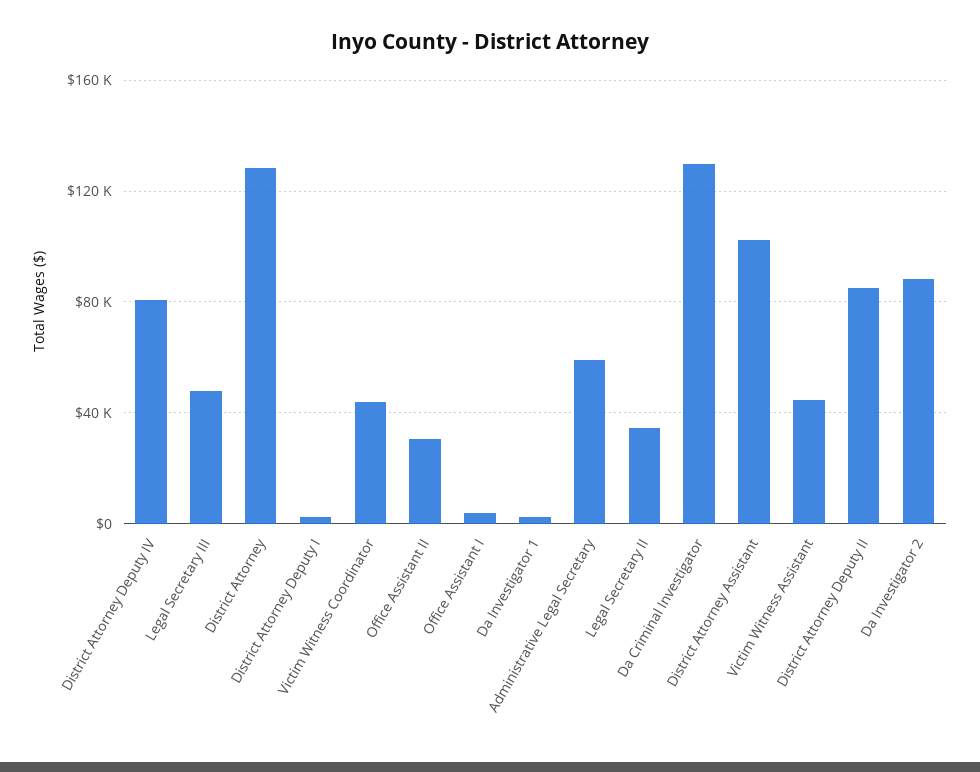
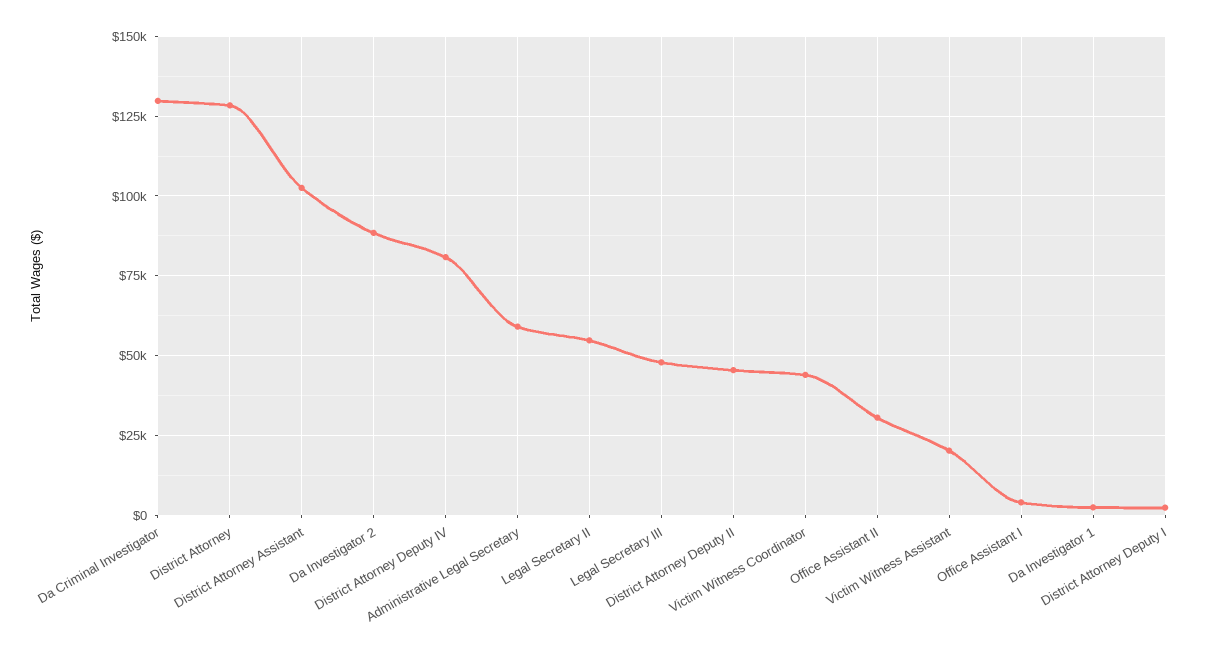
  {
    "District Attorney Deputy IV": 80000,
    "Legal Secretary III": 47500,
    "District Attorney": 127500,
    "District Attorney Deputy I": 2500,
    "Victim Witness Coordinator": 45000,
    "Office Assistant II": 30000,
    "Office Assistant I": 5000,
    "Da Investigator 1": 2500,
    "Administrative Legal Secretary": 60000,
-   "Legal Secretary II": 35000,
+   "Legal Secretary II": 55000,
    "Da Criminal Investigator": 130000,
    "District Attorney Assistant": 102500,
-   "Victim Witness Assistant": 45000,
+   "Victim Witness Assistant": 20000,
-   "District Attorney Deputy II": 85000,
+   "District Attorney Deputy II": 45000,
    "Da Investigator 2": 87500
  }

